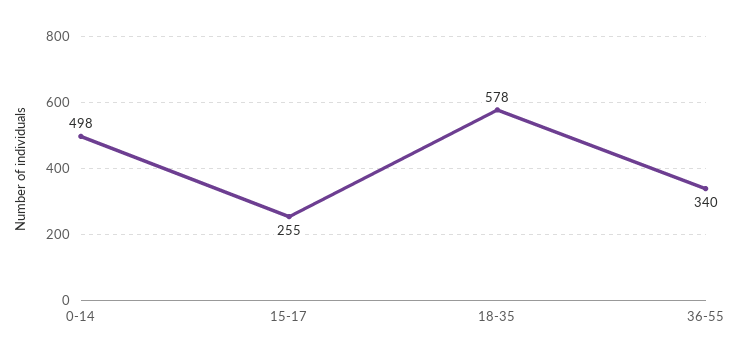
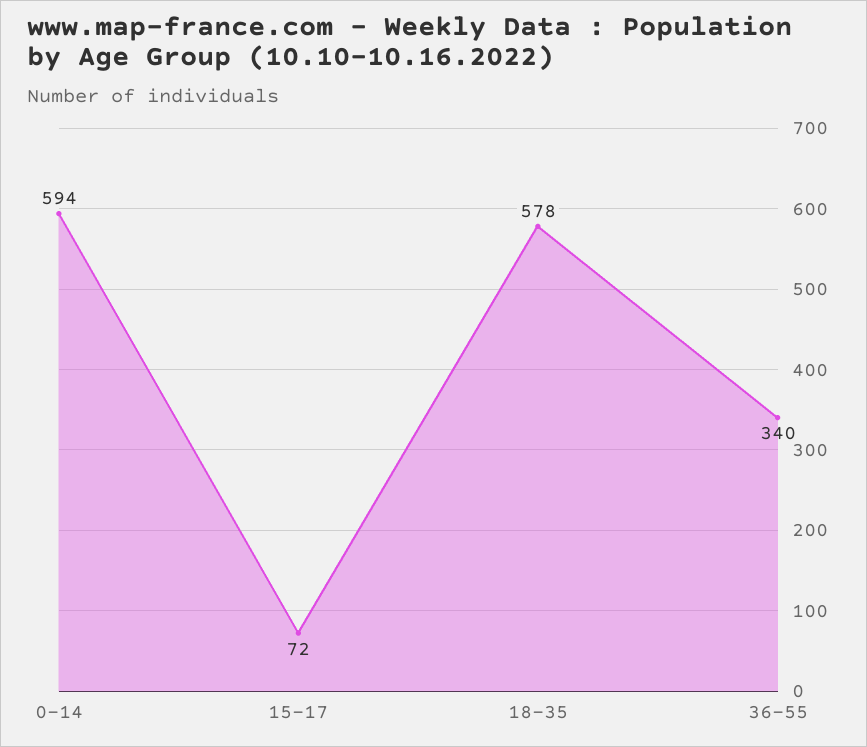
  {
-   "0-14": 498,
+   "0-14": 594,
-   "15-17": 255,
+   "15-17": 72,
    "18-35": 578,
    "36-55": 340
  }

